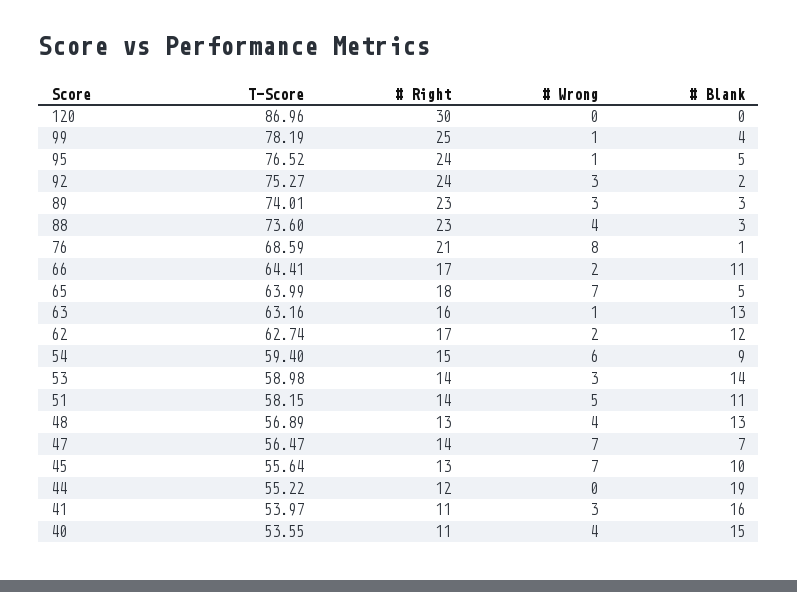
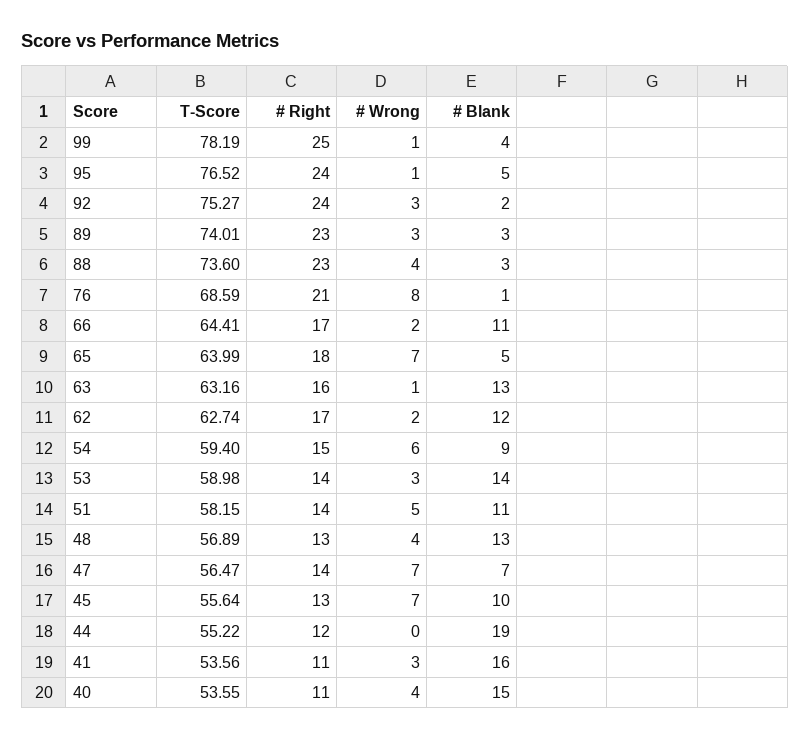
  {
    "T-Score": {
-     "120": 86.96,
      "99": 78.19,
      "95": 76.52,
      "92": 75.27,
      "89": 74.01,
      "88": 73.6,
      "76": 68.59,
      "66": 64.41,
      "65": 63.99,
      "63": 63.16,
      "62": 62.74,
      "54": 59.4,
      "53": 58.98,
      "51": 58.15,
      "48": 56.89,
      "47": 56.47,
      "45": 55.64,
      "44": 55.22,
-     "41": 53.97,
+     "41": 53.56,
      "40": 53.55
    },
    "# Right": {
-     "120": 30,
      "99": 25,
      "95": 24,
      "92": 24,
      "89": 23,
      "88": 23,
      "76": 21,
      "66": 17,
      "65": 18,
      "63": 16,
      "62": 17,
      "54": 15,
      "53": 14,
      "51": 14,
      "48": 13,
      "47": 14,
      "45": 13,
      "44": 12,
      "41": 11,
      "40": 11
    },
    "# Wrong": {
-     "120": 0,
      "99": 1,
      "95": 1,
      "92": 3,
      "89": 3,
      "88": 4,
      "76": 8,
      "66": 2,
      "65": 7,
      "63": 1,
      "62": 2,
      "54": 6,
      "53": 3,
      "51": 5,
      "48": 4,
      "47": 7,
      "45": 7,
      "44": 0,
      "41": 3,
      "40": 4
    },
    "# Blank": {
-     "120": 0,
      "99": 4,
      "95": 5,
      "92": 2,
      "89": 3,
      "88": 3,
      "76": 1,
      "66": 11,
      "65": 5,
      "63": 13,
      "62": 12,
      "54": 9,
      "53": 14,
      "51": 11,
      "48": 13,
      "47": 7,
      "45": 10,
      "44": 19,
      "41": 16,
      "40": 15
    }
  }

